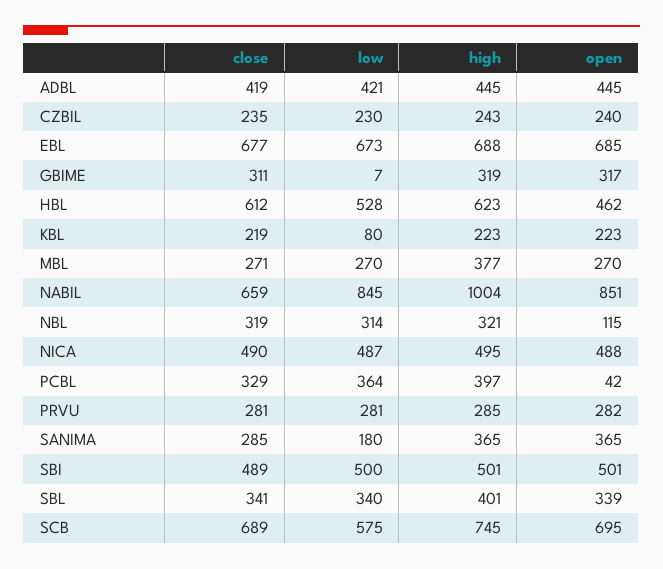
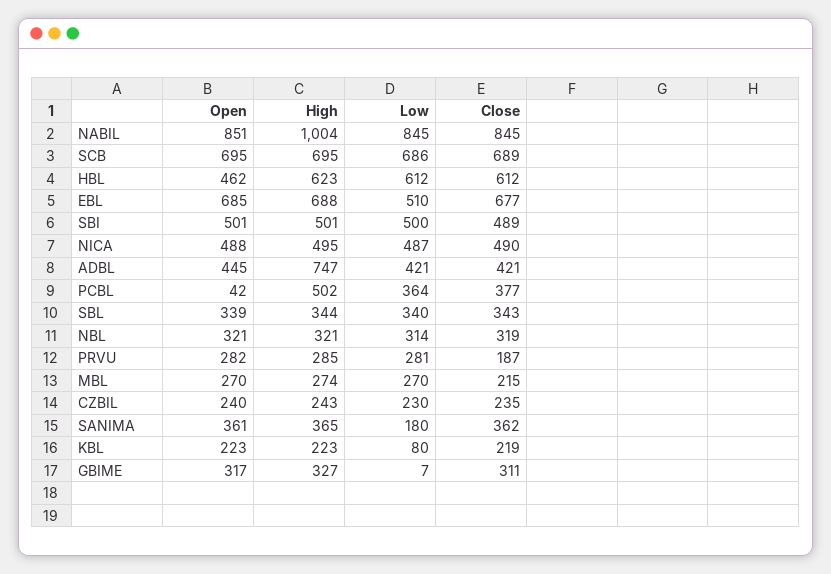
  {
    "close": {
-     "ADBL": 419,
+     "ADBL": 421,
      "CZBIL": 235,
      "EBL": 677,
      "GBIME": 311,
      "HBL": 612,
      "KBL": 219,
-     "MBL": 271,
+     "MBL": 215,
-     "NABIL": 659,
+     "NABIL": 845,
      "NBL": 319,
      "NICA": 490,
-     "PCBL": 329,
+     "PCBL": 377,
-     "PRVU": 281,
+     "PRVU": 187,
-     "SANIMA": 285,
+     "SANIMA": 362,
      "SBI": 489,
-     "SBL": 341,
+     "SBL": 343,
      "SCB": 689
    },
    "low": {
      "ADBL": 421,
      "CZBIL": 230,
-     "EBL": 673,
+     "EBL": 510,
      "GBIME": 7,
-     "HBL": 528,
+     "HBL": 612,
      "KBL": 80,
      "MBL": 270,
      "NABIL": 845,
      "NBL": 314,
      "NICA": 487,
      "PCBL": 364,
      "PRVU": 281,
      "SANIMA": 180,
      "SBI": 500,
      "SBL": 340,
-     "SCB": 575
+     "SCB": 686
    },
    "high": {
-     "ADBL": 445,
+     "ADBL": 747,
      "CZBIL": 243,
      "EBL": 688,
-     "GBIME": 319,
+     "GBIME": 327,
      "HBL": 623,
      "KBL": 223,
-     "MBL": 377,
+     "MBL": 274,
      "NABIL": 1004,
      "NBL": 321,
      "NICA": 495,
-     "PCBL": 397,
+     "PCBL": 502,
      "PRVU": 285,
      "SANIMA": 365,
      "SBI": 501,
-     "SBL": 401,
+     "SBL": 344,
-     "SCB": 745
+     "SCB": 695
    },
    "open": {
      "ADBL": 445,
      "CZBIL": 240,
      "EBL": 685,
      "GBIME": 317,
      "HBL": 462,
      "KBL": 223,
      "MBL": 270,
      "NABIL": 851,
-     "NBL": 115,
+     "NBL": 321,
      "NICA": 488,
      "PCBL": 42,
      "PRVU": 282,
-     "SANIMA": 365,
+     "SANIMA": 361,
      "SBI": 501,
      "SBL": 339,
      "SCB": 695
    }
  }

